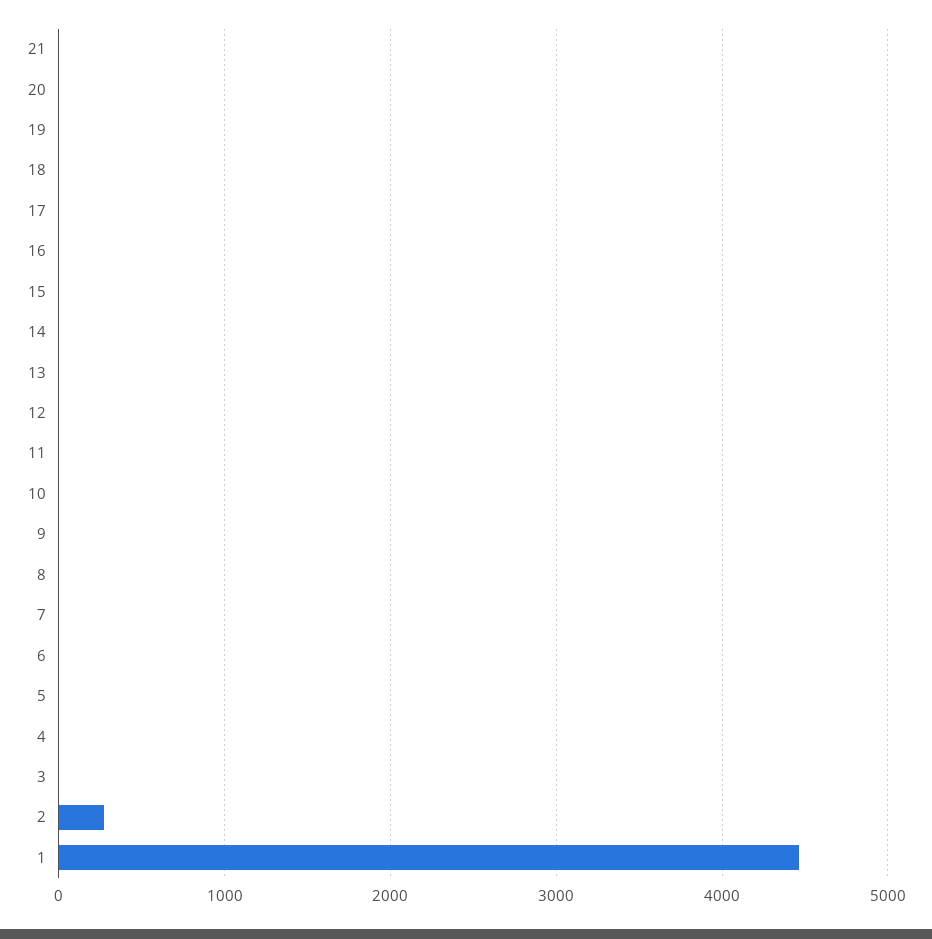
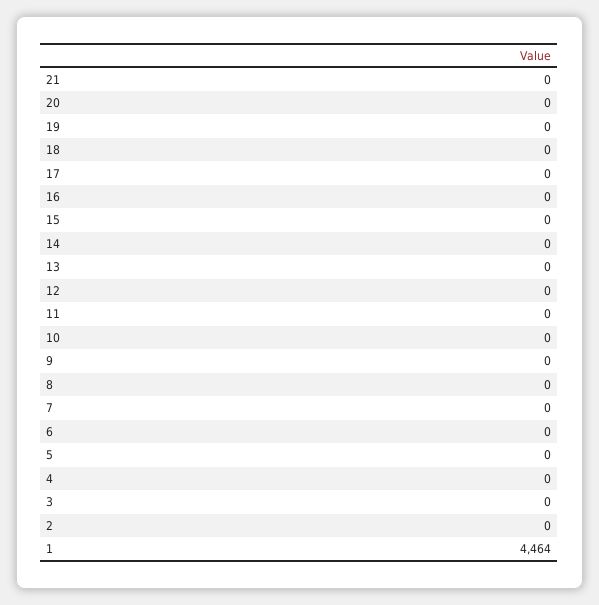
  {
    "21": 0,
    "20": 0,
    "19": 0,
    "18": 0,
    "17": 0,
    "16": 0,
    "15": 0,
    "14": 0,
    "13": 0,
    "12": 0,
    "11": 0,
    "10": 0,
    "9": 0,
    "8": 0,
    "7": 0,
    "6": 0,
    "5": 0,
    "4": 0,
    "3": 0,
-   "2": 300,
+   "2": 0,
    "1": 4464
  }

